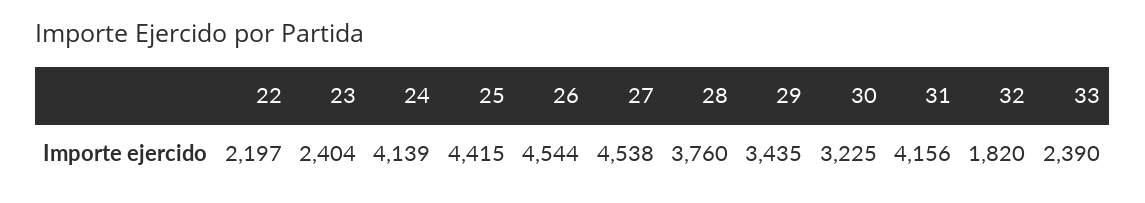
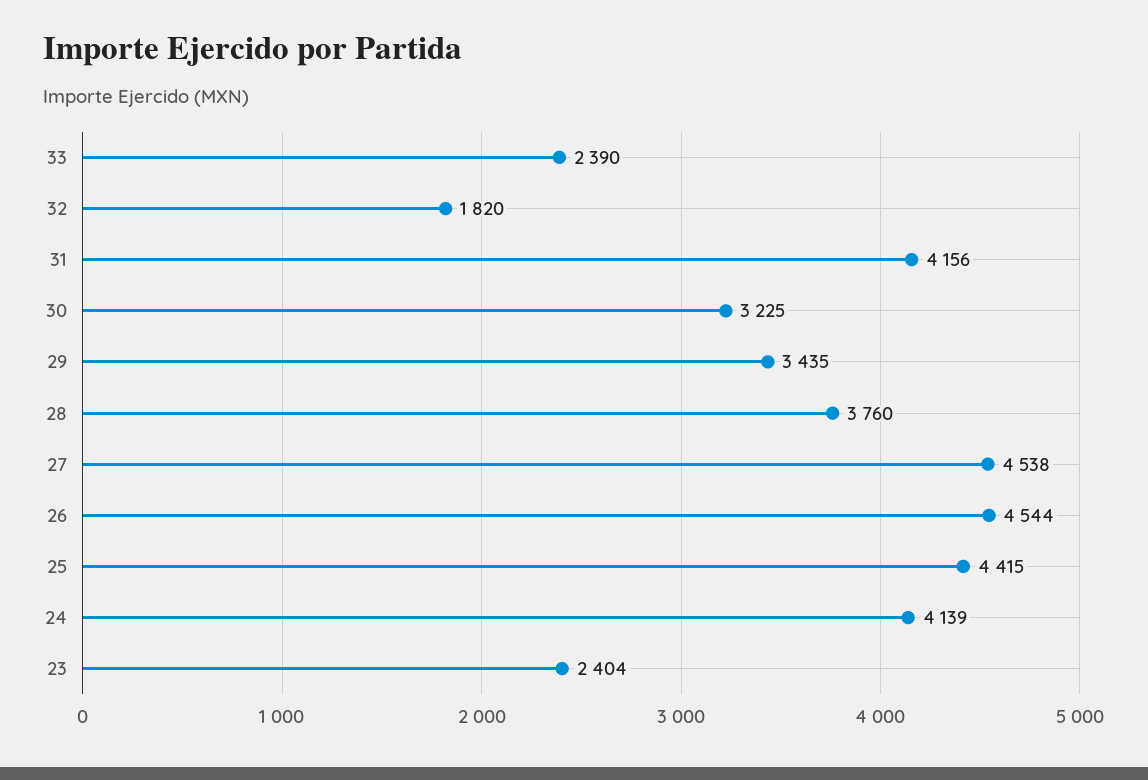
  {
-   "22": 2197,
    "23": 2404,
    "24": 4139,
    "25": 4415,
    "26": 4544,
    "27": 4538,
    "28": 3760,
    "29": 3435,
    "30": 3225,
    "31": 4156,
    "32": 1820,
    "33": 2390
  }

